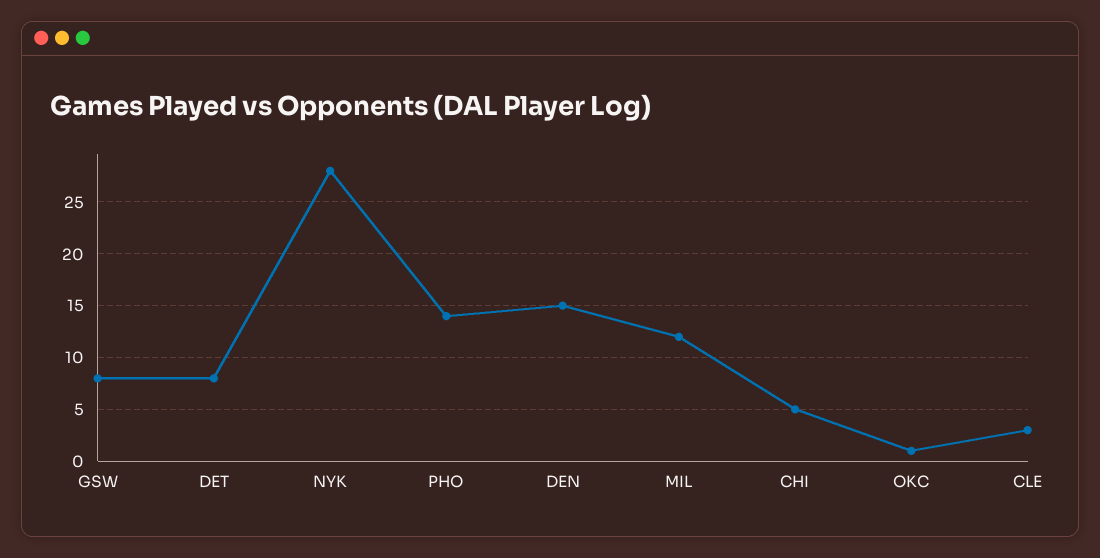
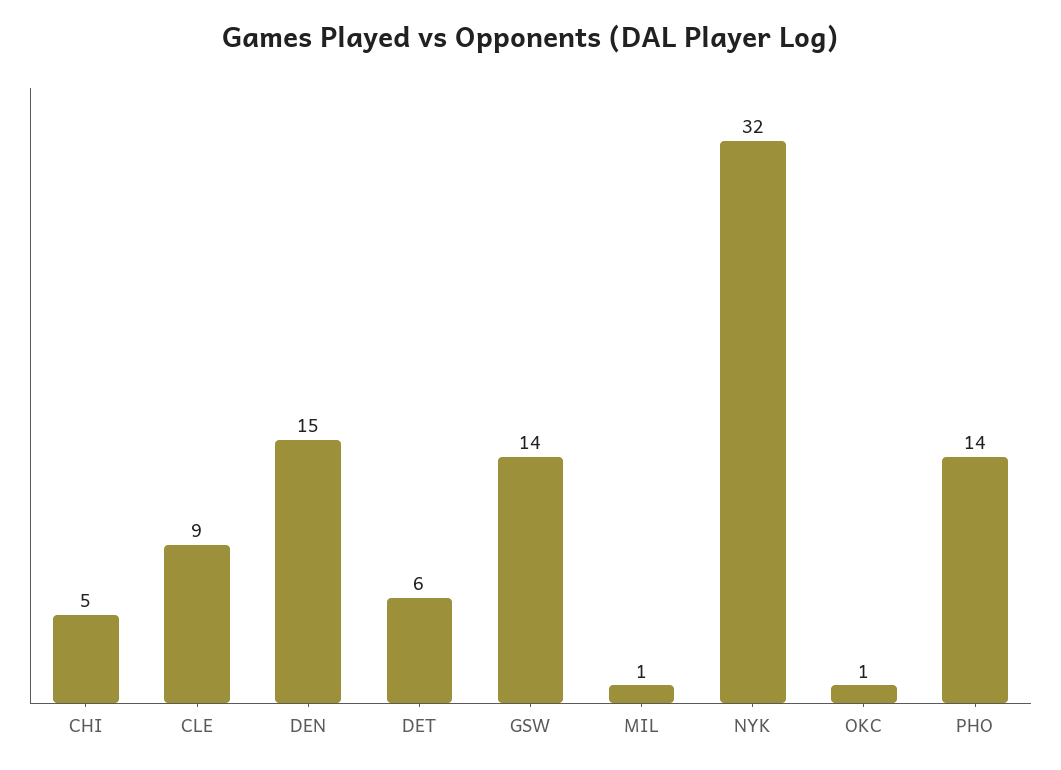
  {
-   "GSW": 8,
+   "GSW": 14,
-   "DET": 8,
+   "DET": 6,
-   "NYK": 28,
+   "NYK": 32,
    "PHO": 14,
    "DEN": 15,
-   "MIL": 12,
+   "MIL": 1,
    "CHI": 5,
    "OKC": 1,
-   "CLE": 3
+   "CLE": 9
  }

